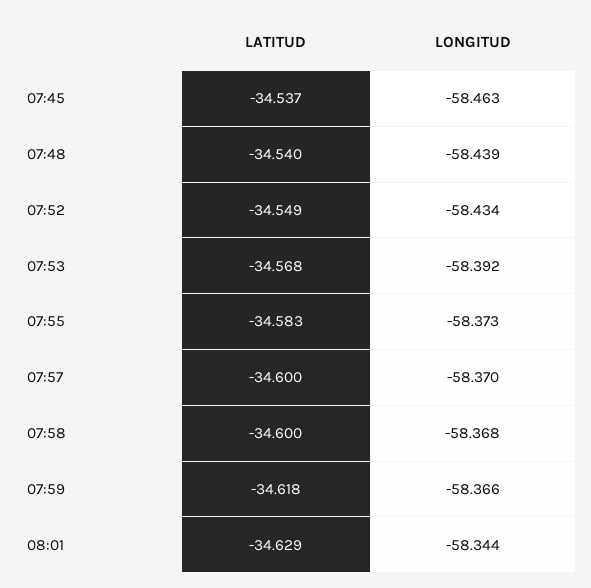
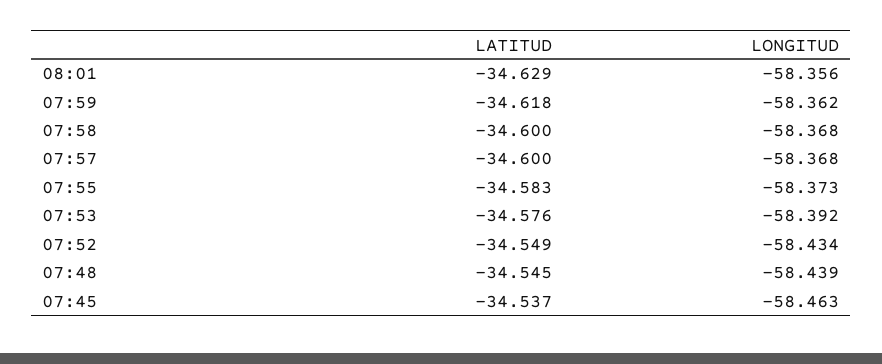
  {
    "LATITUD": {
      "07:45": -34.537,
-     "07:48": -34.54,
+     "07:48": -34.545,
      "07:52": -34.549,
-     "07:53": -34.568,
+     "07:53": -34.576,
      "07:55": -34.583,
      "07:57": -34.6,
      "07:58": -34.6,
      "07:59": -34.618,
      "08:01": -34.629
    },
    "LONGITUD": {
      "07:45": -58.463,
      "07:48": -58.439,
      "07:52": -58.434,
      "07:53": -58.392,
      "07:55": -58.373,
-     "07:57": -58.37,
+     "07:57": -58.368,
      "07:58": -58.368,
-     "07:59": -58.366,
+     "07:59": -58.362,
-     "08:01": -58.344
+     "08:01": -58.356
    }
  }

